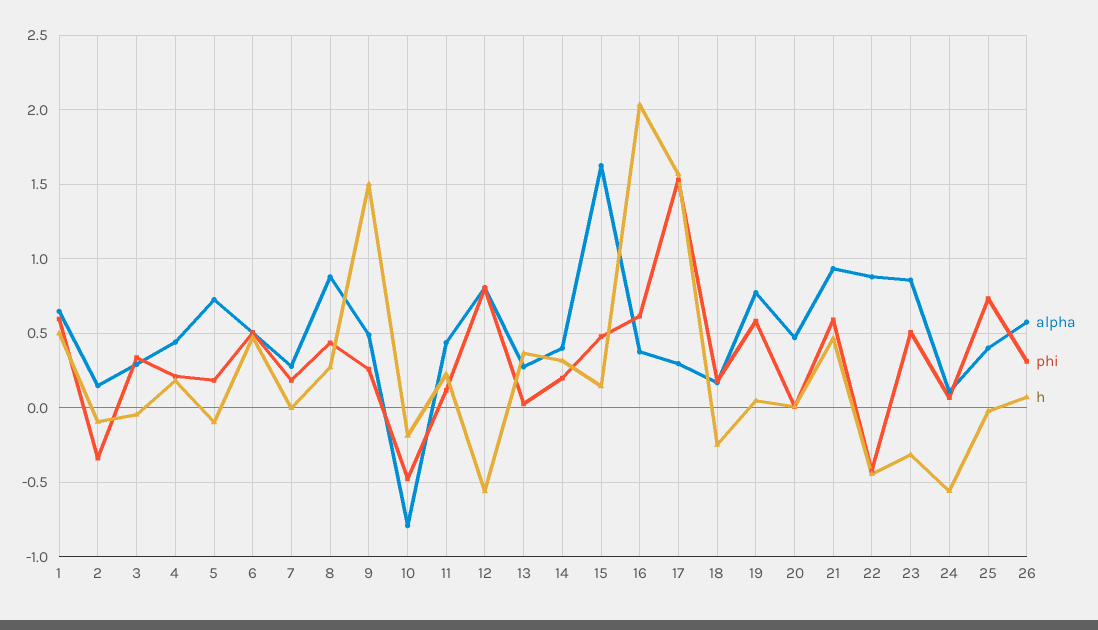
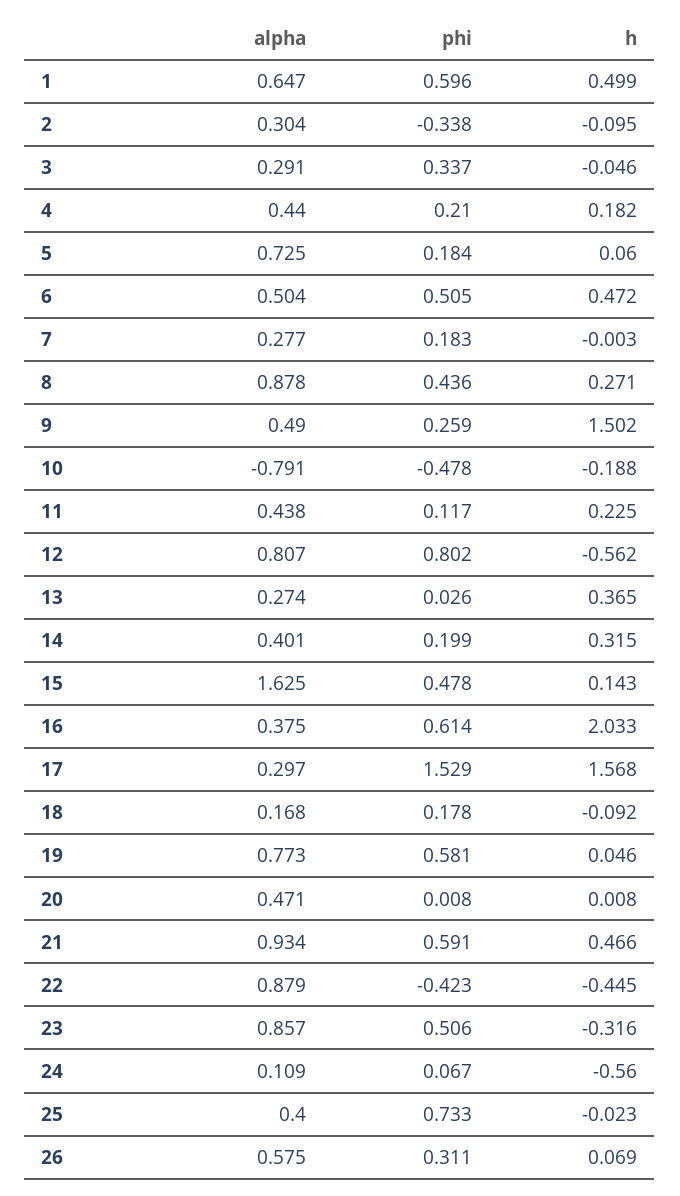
  {
    "alpha": {
      "1": 0.647,
-     "2": 0.15,
+     "2": 0.304,
      "3": 0.291,
      "4": 0.44,
      "5": 0.725,
      "6": 0.504,
      "7": 0.277,
      "8": 0.878,
      "9": 0.49,
      "10": -0.791,
      "11": 0.438,
      "12": 0.807,
      "13": 0.274,
      "14": 0.401,
      "15": 1.625,
      "16": 0.375,
      "17": 0.297,
      "18": 0.168,
      "19": 0.773,
      "20": 0.471,
      "21": 0.934,
      "22": 0.879,
      "23": 0.857,
      "24": 0.109,
      "25": 0.4,
      "26": 0.575
    },
    "phi": {
      "1": 0.596,
      "2": -0.338,
      "3": 0.337,
      "4": 0.21,
      "5": 0.184,
      "6": 0.505,
      "7": 0.183,
      "8": 0.436,
      "9": 0.259,
      "10": -0.478,
      "11": 0.117,
      "12": 0.802,
      "13": 0.026,
      "14": 0.199,
      "15": 0.478,
      "16": 0.614,
      "17": 1.529,
      "18": 0.178,
      "19": 0.581,
      "20": 0.008,
      "21": 0.591,
      "22": -0.423,
      "23": 0.506,
      "24": 0.067,
      "25": 0.733,
      "26": 0.311
    },
    "h": {
      "1": 0.499,
      "2": -0.095,
      "3": -0.046,
      "4": 0.182,
-     "5": -0.1,
+     "5": 0.06,
      "6": 0.472,
      "7": -0.003,
      "8": 0.271,
      "9": 1.502,
      "10": -0.188,
      "11": 0.225,
      "12": -0.562,
      "13": 0.365,
      "14": 0.315,
      "15": 0.143,
      "16": 2.033,
      "17": 1.568,
-     "18": -0.25,
+     "18": -0.092,
      "19": 0.046,
      "20": 0.008,
      "21": 0.466,
      "22": -0.445,
      "23": -0.316,
      "24": -0.56,
      "25": -0.023,
      "26": 0.069
    }
  }

